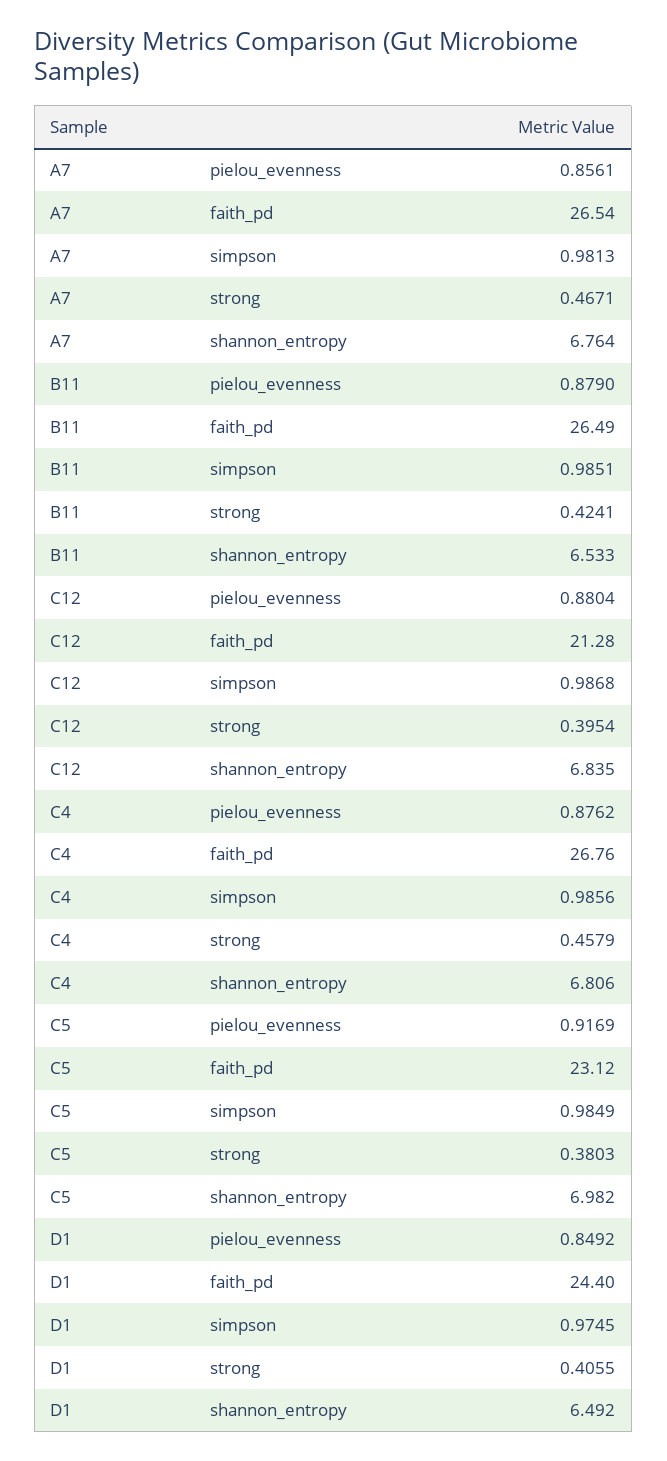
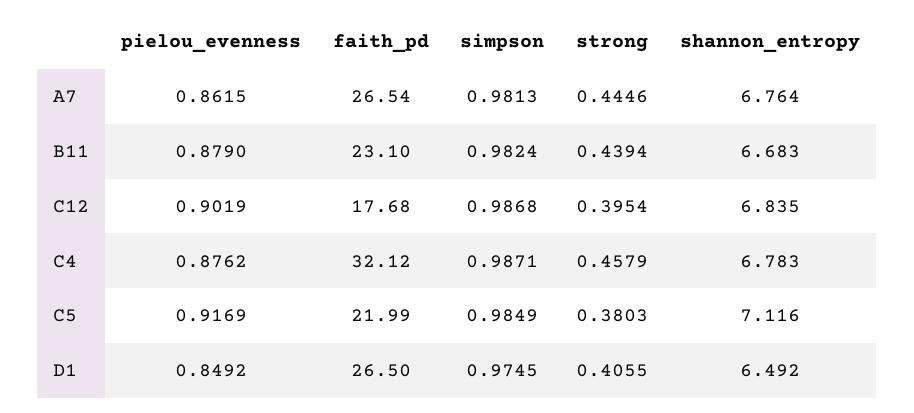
  {
    "A7": {
-     "pielou_evenness": 0.8561,
+     "pielou_evenness": 0.8615,
      "faith_pd": 26.54,
      "simpson": 0.9813,
-     "strong": 0.4671,
+     "strong": 0.4446,
      "shannon_entropy": 6.764
    },
    "B11": {
      "pielou_evenness": 0.879,
-     "faith_pd": 26.49,
+     "faith_pd": 23.1,
-     "simpson": 0.9851,
+     "simpson": 0.9824,
-     "strong": 0.4241,
+     "strong": 0.4394,
-     "shannon_entropy": 6.533
+     "shannon_entropy": 6.683
    },
    "C12": {
-     "pielou_evenness": 0.8804,
+     "pielou_evenness": 0.9019,
-     "faith_pd": 21.28,
+     "faith_pd": 17.68,
      "simpson": 0.9868,
      "strong": 0.3954,
      "shannon_entropy": 6.835
    },
    "C4": {
      "pielou_evenness": 0.8762,
-     "faith_pd": 26.76,
+     "faith_pd": 32.12,
-     "simpson": 0.9856,
+     "simpson": 0.9871,
      "strong": 0.4579,
-     "shannon_entropy": 6.806
+     "shannon_entropy": 6.783
    },
    "C5": {
      "pielou_evenness": 0.9169,
-     "faith_pd": 23.12,
+     "faith_pd": 21.99,
      "simpson": 0.9849,
      "strong": 0.3803,
-     "shannon_entropy": 6.982
+     "shannon_entropy": 7.116
    },
    "D1": {
      "pielou_evenness": 0.8492,
-     "faith_pd": 24.4,
+     "faith_pd": 26.5,
      "simpson": 0.9745,
      "strong": 0.4055,
      "shannon_entropy": 6.492
    }
  }

